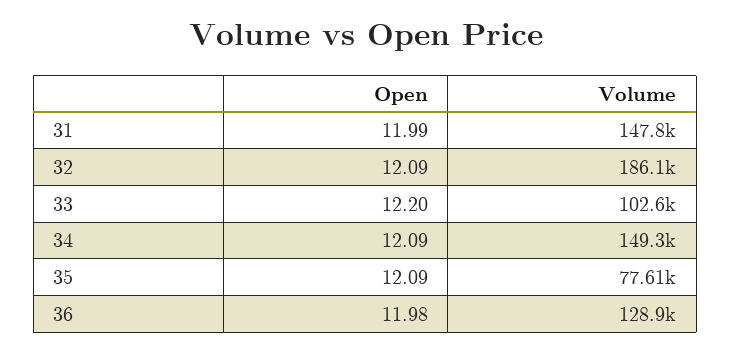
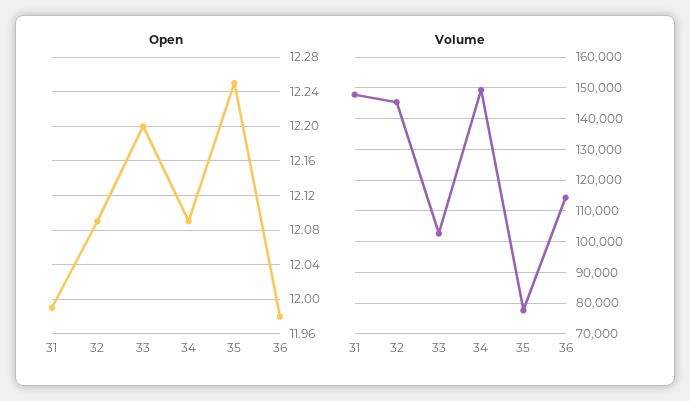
  {
    "Open": {
      "31": 11.99,
      "32": 12.09,
      "33": 12.2,
      "34": 12.09,
-     "35": 12.09,
+     "35": 12.25,
      "36": 11.98
    },
    "Volume": {
      "31": 147800,
-     "32": 186100,
+     "32": 146000,
      "33": 102600,
      "34": 149300,
      "35": 77610,
-     "36": 128900
+     "36": 114000
    }
  }

